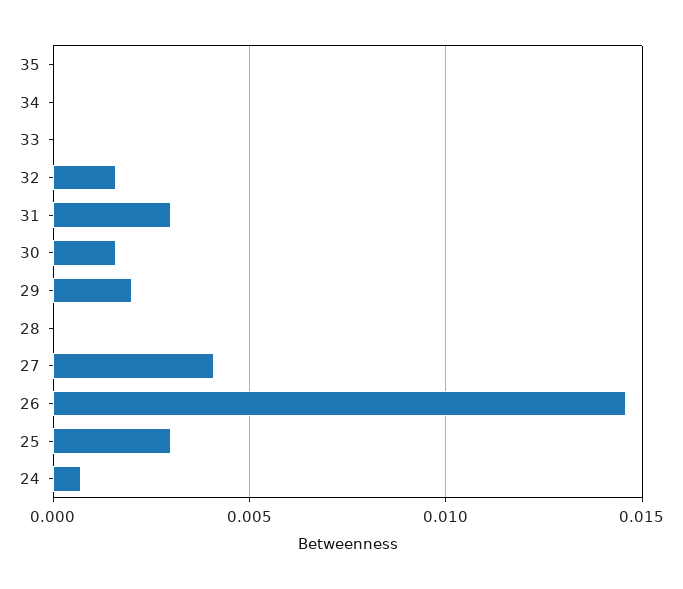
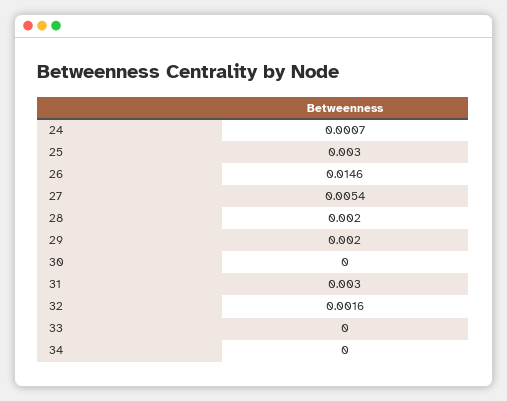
  {
-   "35": 0,
    "34": 0,
    "33": 0,
    "32": 0.0016,
    "31": 0.003,
-   "30": 0.0015,
+   "30": 0,
    "29": 0.002,
-   "28": 0,
+   "28": 0.002,
-   "27": 0.004,
+   "27": 0.0054,
    "26": 0.0146,
    "25": 0.003,
    "24": 0.0007
  }

